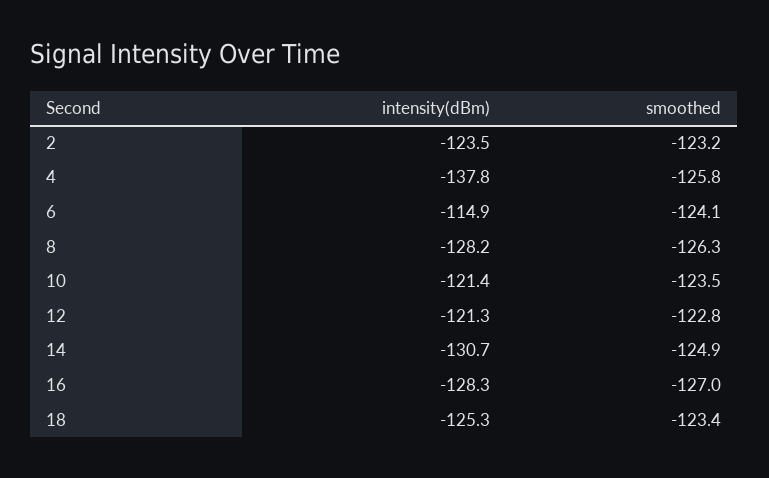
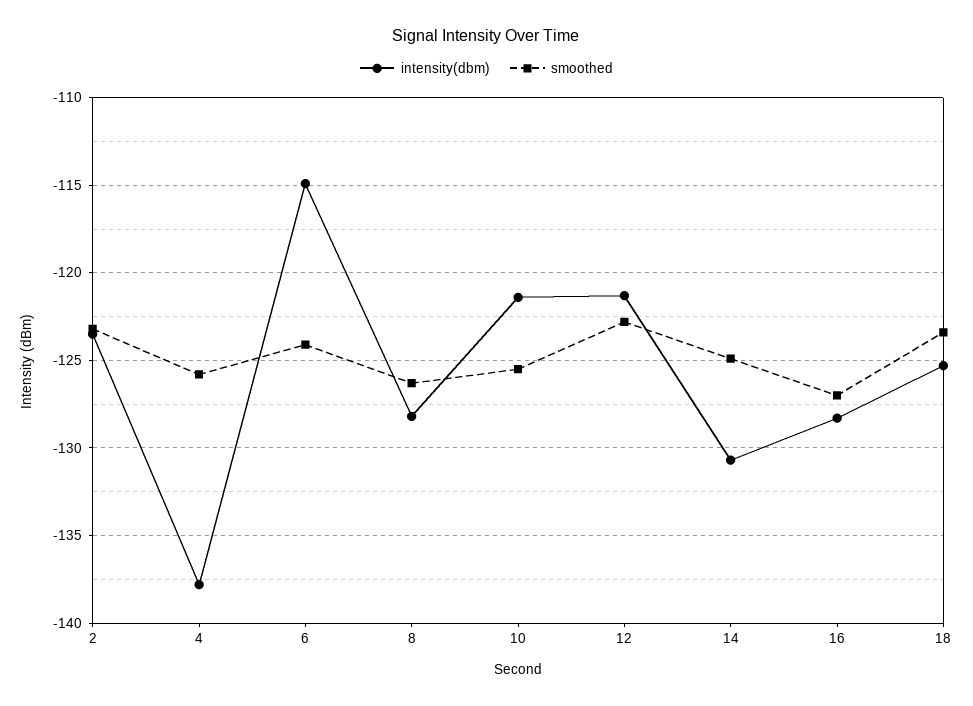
  {
    "intensity(dBm)": {
      "2": -123.5,
      "4": -137.8,
      "6": -114.9,
      "8": -128.2,
      "10": -121.4,
      "12": -121.3,
      "14": -130.7,
      "16": -128.3,
      "18": -125.3
    },
    "smoothed": {
      "2": -123.2,
      "4": -125.8,
      "6": -124.1,
      "8": -126.3,
-     "10": -123.5,
+     "10": -125.5,
      "12": -122.8,
      "14": -124.9,
      "16": -127,
      "18": -123.4
    }
  }

